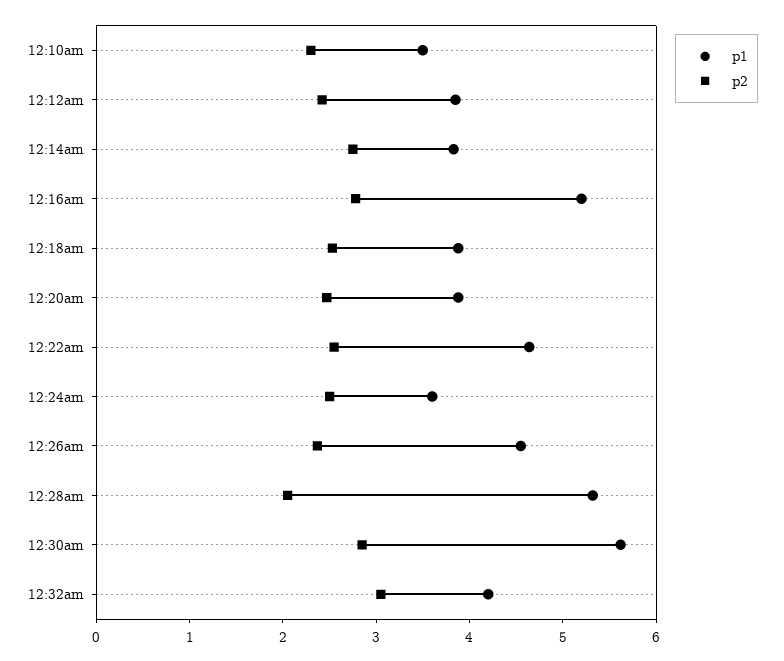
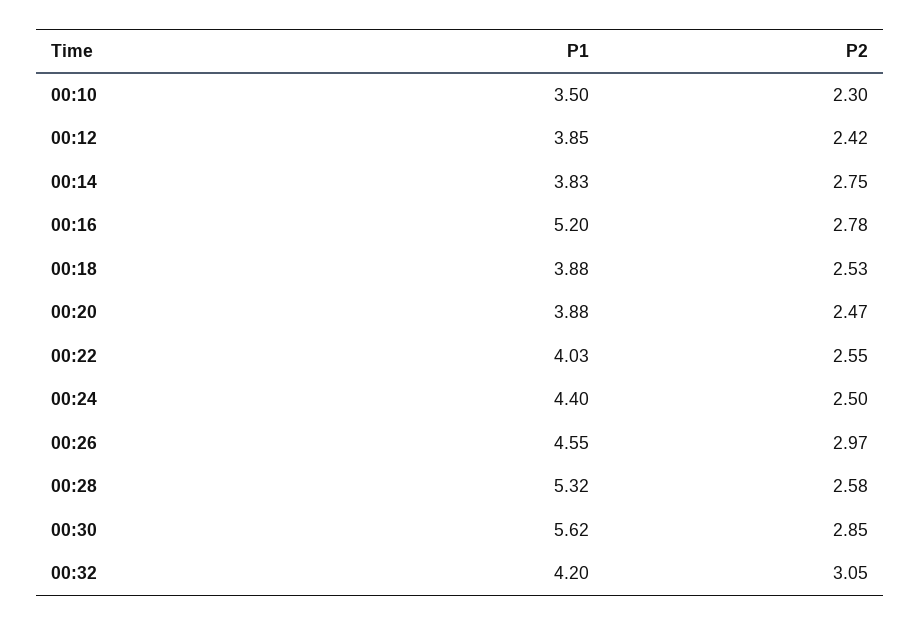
  {
    "p1": {
      "12:10am": 3.5,
      "12:12am": 3.85,
      "12:14am": 3.83,
      "12:16am": 5.2,
      "12:18am": 3.88,
      "12:20am": 3.88,
-     "12:22am": 4.6,
+     "12:22am": 4.03,
-     "12:24am": 3.6,
+     "12:24am": 4.4,
      "12:26am": 4.55,
      "12:28am": 5.32,
      "12:30am": 5.62,
      "12:32am": 4.2
    },
    "p2": {
      "12:10am": 2.3,
      "12:12am": 2.42,
      "12:14am": 2.75,
      "12:16am": 2.78,
      "12:18am": 2.53,
      "12:20am": 2.47,
      "12:22am": 2.55,
      "12:24am": 2.5,
-     "12:26am": 2.4,
+     "12:26am": 2.97,
-     "12:28am": 2,
+     "12:28am": 2.58,
      "12:30am": 2.85,
      "12:32am": 3.05
    }
  }

